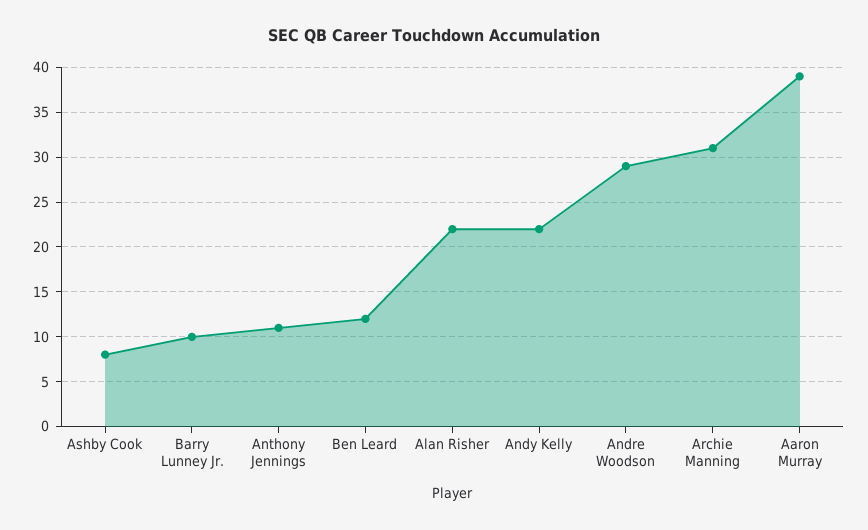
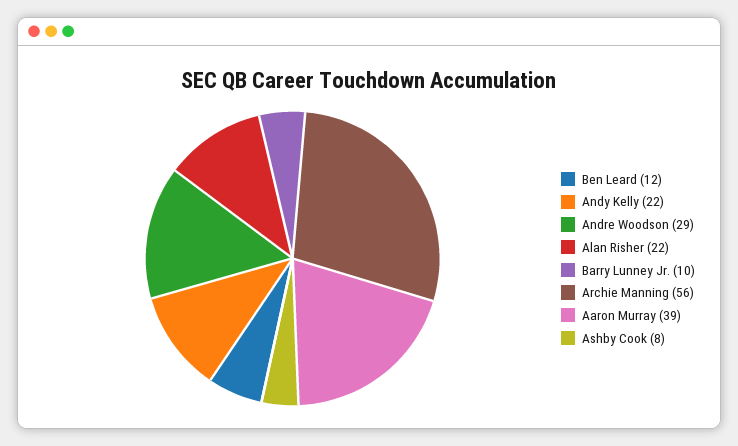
  {
    "Ashby Cook": 8,
    "Barry Lunney Jr.": 10,
-   "Anthony Jennings": 11,
    "Ben Leard": 12,
    "Alan Risher": 22,
    "Andy Kelly": 22,
    "Andre Woodson": 29,
-   "Archie Manning": 31,
+   "Archie Manning": 56,
    "Aaron Murray": 39
  }

